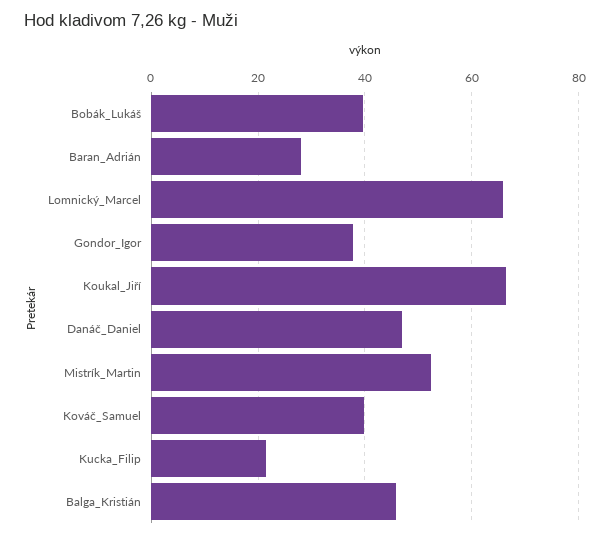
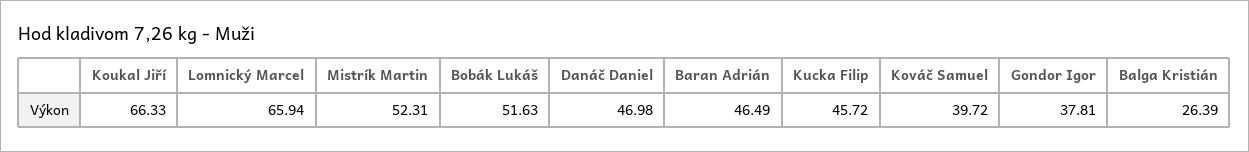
  {
-   "Bobák_Lukáš": 40,
+   "Bobák_Lukáš": 51.63,
-   "Baran_Adrián": 28,
+   "Baran_Adrián": 46.49,
    "Lomnický_Marcel": 65.94,
    "Gondor_Igor": 37.81,
    "Koukal_Jiří": 66.33,
    "Danáč_Daniel": 46.98,
    "Mistrík_Martin": 52.31,
    "Kováč_Samuel": 39.72,
-   "Kucka_Filip": 22,
+   "Kucka_Filip": 45.72,
-   "Balga_Kristián": 46
+   "Balga_Kristián": 26.39
  }

